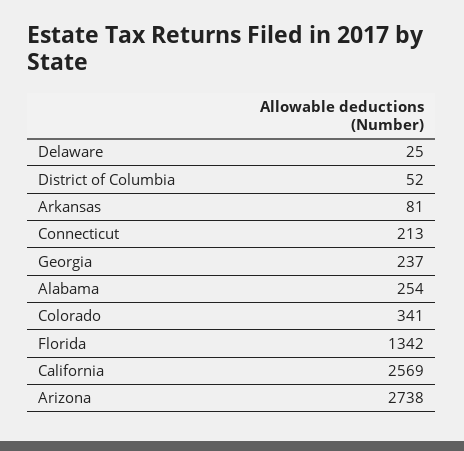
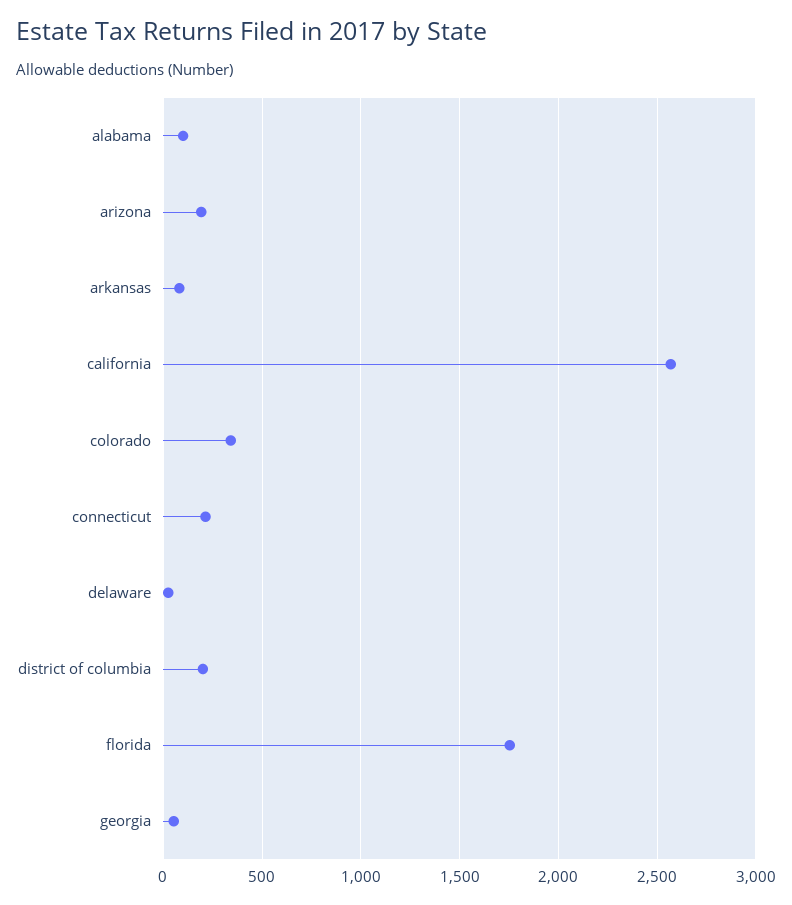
  {
    "Delaware": 25,
-   "District of Columbia": 52,
+   "District of Columbia": 200,
    "Arkansas": 81,
    "Connecticut": 213,
-   "Georgia": 237,
+   "Georgia": 50,
-   "Alabama": 254,
+   "Alabama": 100,
    "Colorado": 341,
-   "Florida": 1342,
+   "Florida": 1750,
    "California": 2569,
-   "Arizona": 2738
+   "Arizona": 200
  }

